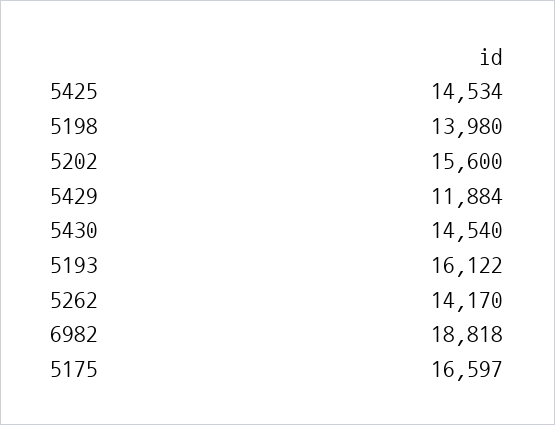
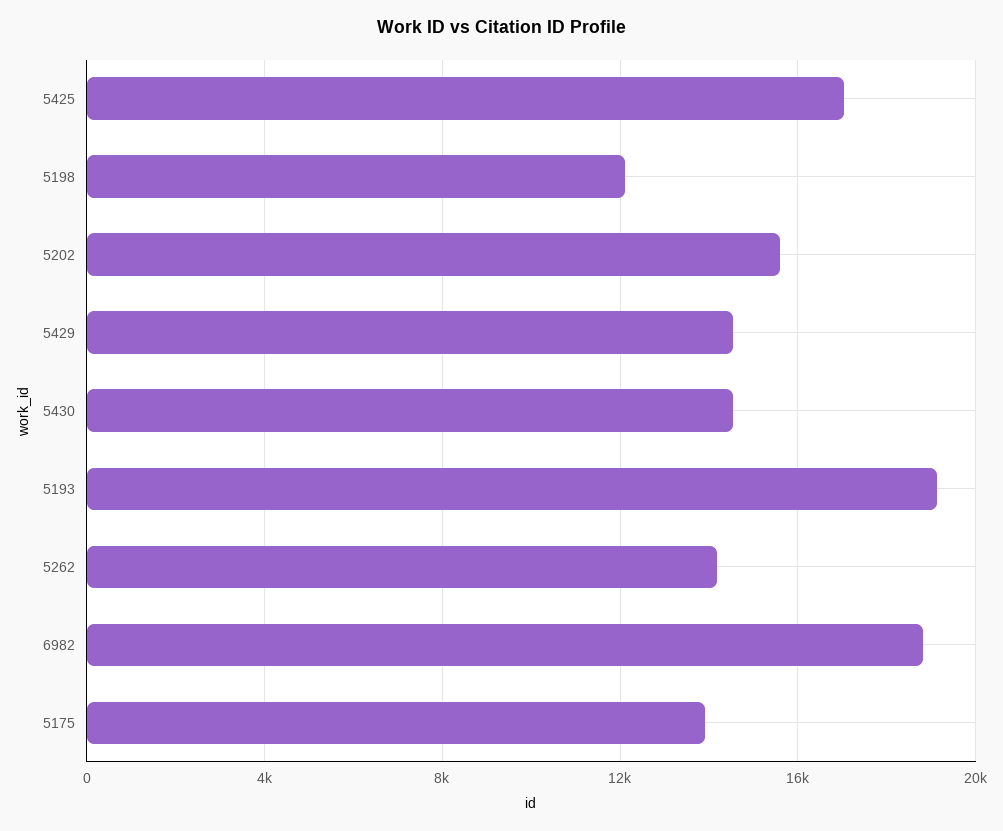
  {
-   "5425": 14534,
+   "5425": 17000,
-   "5198": 13980,
+   "5198": 12000,
    "5202": 15600,
-   "5429": 11884,
+   "5429": 14500,
    "5430": 14540,
-   "5193": 16122,
+   "5193": 19000,
    "5262": 14170,
    "6982": 18818,
-   "5175": 16597
+   "5175": 14000
  }

